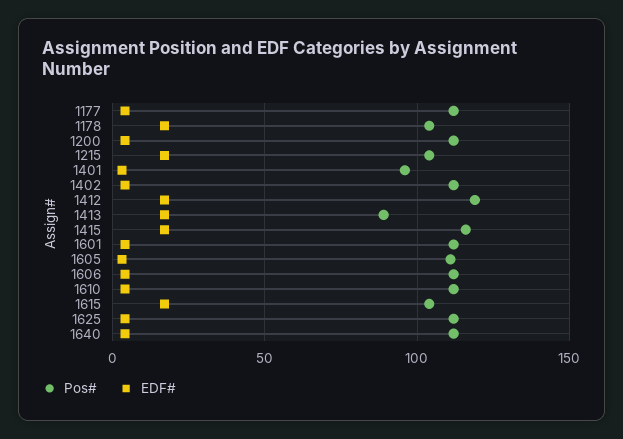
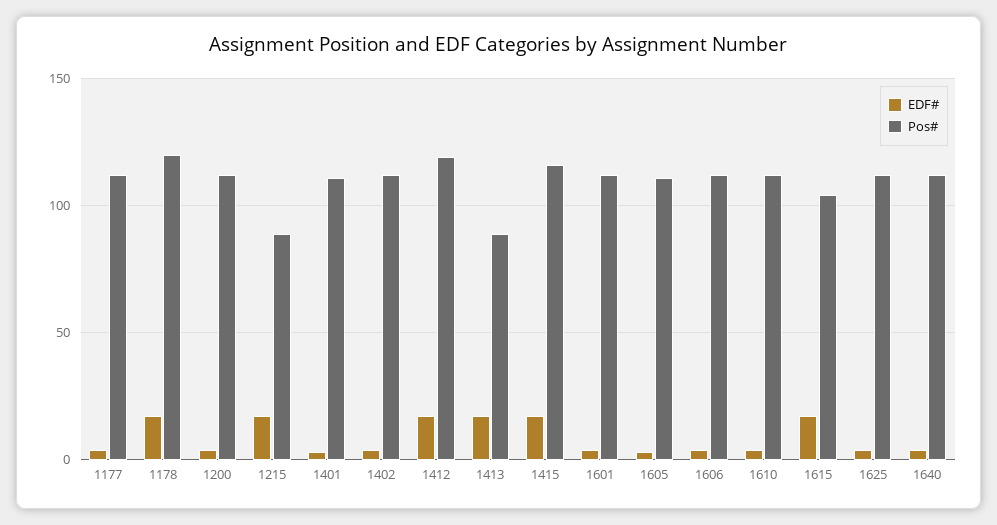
  {
    "Pos#": {
      "1177": 110,
-     "1178": 105,
+     "1178": 120,
      "1200": 110,
-     "1215": 105,
+     "1215": 90,
-     "1401": 95,
+     "1401": 110,
      "1402": 110,
      "1412": 120,
      "1413": 90,
      "1415": 115,
      "1601": 110,
      "1605": 110,
      "1606": 110,
      "1610": 110,
      "1615": 105,
      "1625": 110,
      "1640": 110
    },
    "EDF#": {
      "1177": 5,
      "1178": 15,
      "1200": 5,
      "1215": 15,
      "1401": 5,
      "1402": 5,
      "1412": 15,
      "1413": 15,
      "1415": 15,
      "1601": 5,
      "1605": 5,
      "1606": 5,
      "1610": 5,
      "1615": 15,
      "1625": 5,
      "1640": 5
    }
  }

